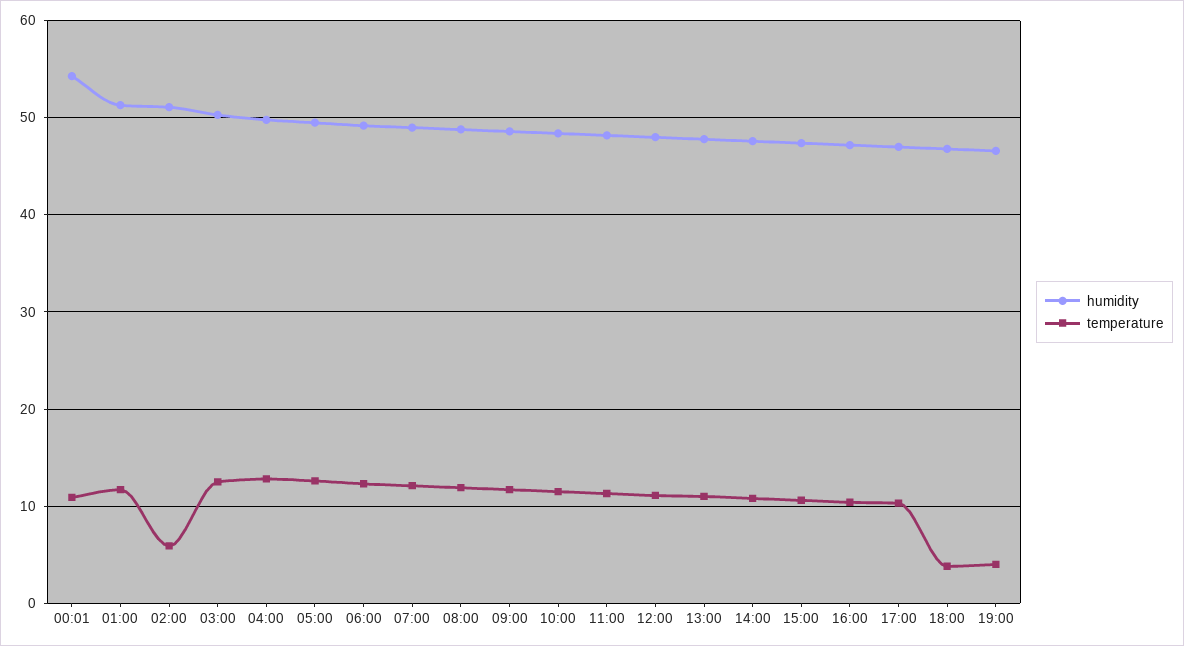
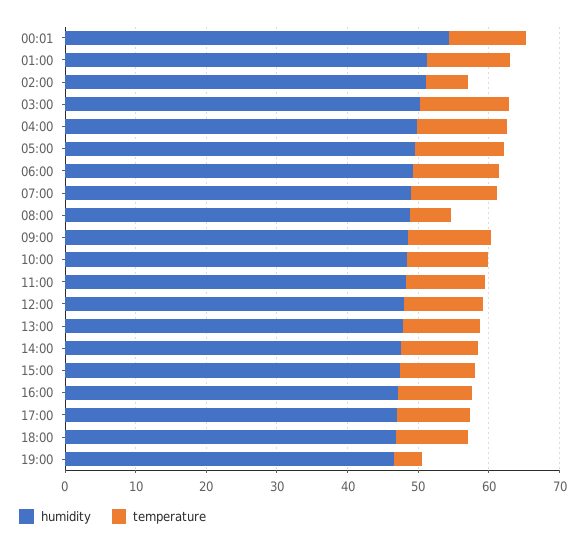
  {
    "humidity": {
      "00:01": 54,
      "01:00": 51,
      "02:00": 51,
      "03:00": 50,
      "04:00": 50,
      "05:00": 50,
      "06:00": 49,
      "07:00": 49,
      "08:00": 49,
      "09:00": 49,
      "10:00": 48,
      "11:00": 48,
      "12:00": 48,
      "13:00": 48,
      "14:00": 48,
      "15:00": 47,
      "16:00": 47,
      "17:00": 47,
      "18:00": 47,
      "19:00": 47
    },
    "temperature": {
      "00:01": 11,
      "01:00": 12,
      "02:00": 6,
      "03:00": 13,
      "04:00": 13,
      "05:00": 13,
      "06:00": 12,
      "07:00": 12,
-     "08:00": 12,
+     "08:00": 6,
      "09:00": 12,
      "10:00": 12,
      "11:00": 11,
      "12:00": 11,
      "13:00": 11,
      "14:00": 11,
      "15:00": 11,
      "16:00": 10,
      "17:00": 10,
-     "18:00": 4,
+     "18:00": 10,
      "19:00": 4
    }
  }

